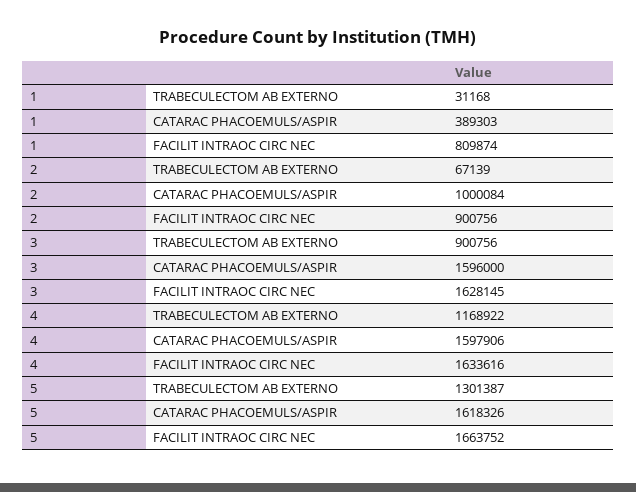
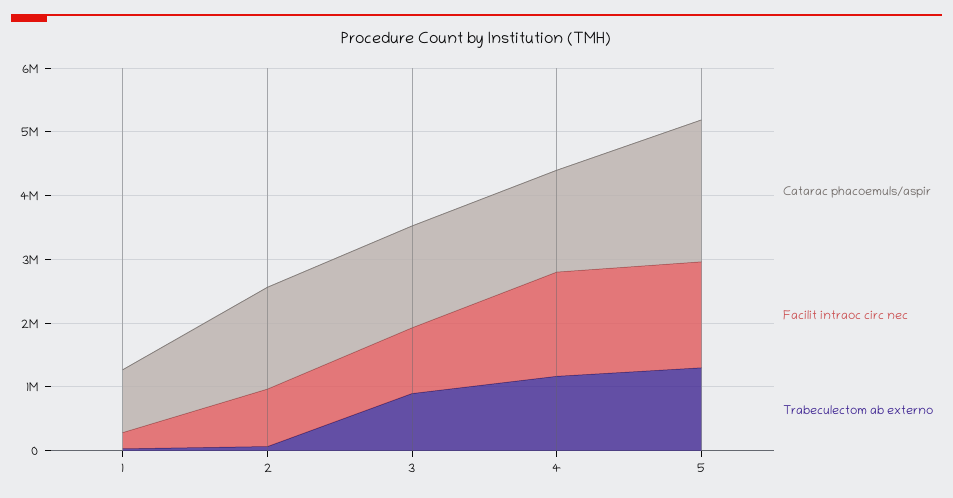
  {
    "TRABECULECTOM AB EXTERNO": {
      "1": 31168,
      "2": 67139,
      "3": 900756,
      "4": 1168922,
      "5": 1301387
    },
    "CATARAC PHACOEMULS/ASPIR": {
-     "1": 389303,
+     "1": 1000000,
-     "2": 1000084,
+     "2": 1600000,
      "3": 1596000,
      "4": 1597906,
-     "5": 1618326
+     "5": 2200000
    },
    "FACILIT INTRAOC CIRC NEC": {
-     "1": 809874,
+     "1": 200000,
      "2": 900756,
-     "3": 1628145,
+     "3": 1000000,
      "4": 1633616,
      "5": 1663752
    }
  }

